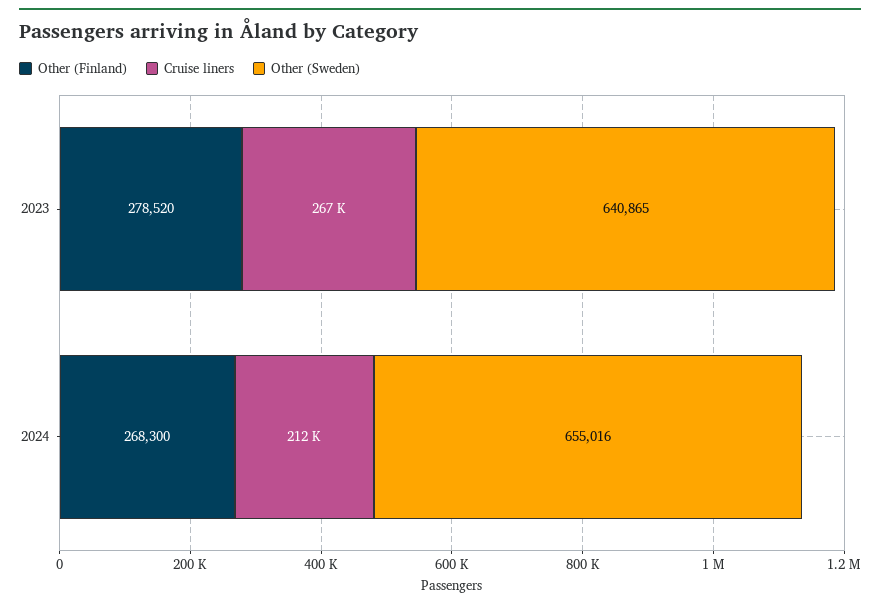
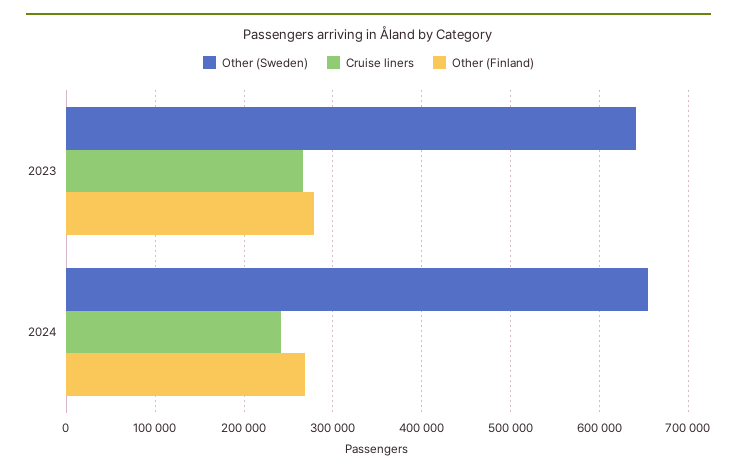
  {
    "Other (Finland)": {
      "2023": 278520,
      "2024": 268300
    },
    "Cruise liners": {
      "2023": 267000,
-     "2024": 212000
+     "2024": 240000
    },
    "Other (Sweden)": {
      "2023": 640865,
      "2024": 655016
    }
  }

